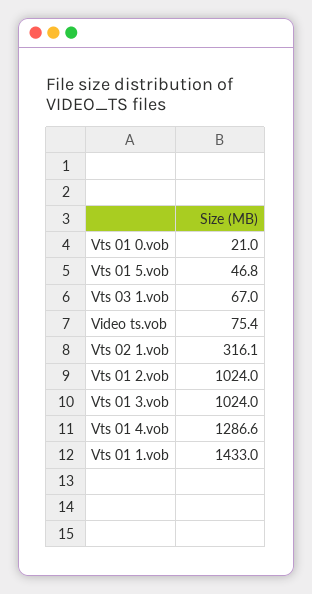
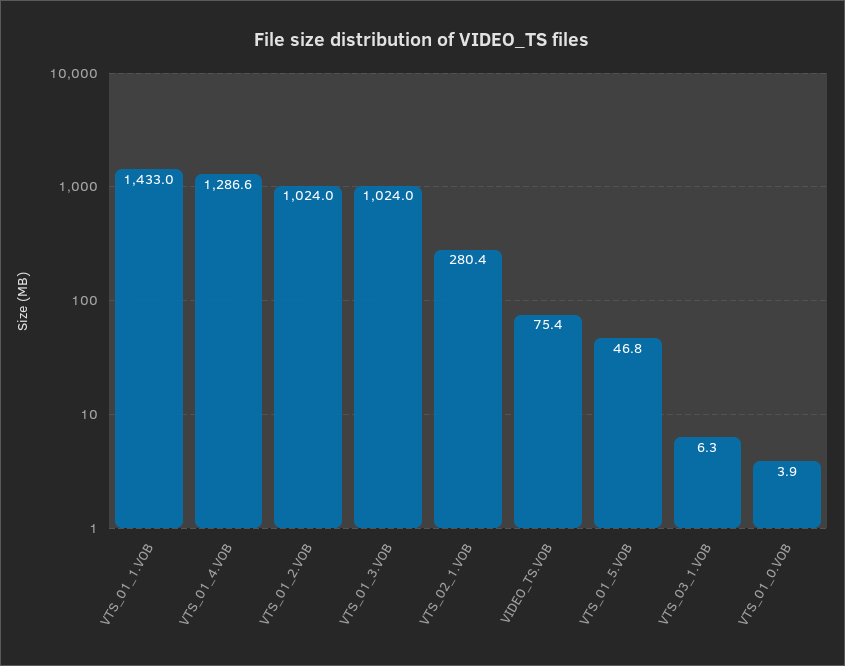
  {
-   "Vts 01 0.vob": 21,
+   "Vts 01 0.vob": 3.9,
    "Vts 01 5.vob": 46.8,
-   "Vts 03 1.vob": 67,
+   "Vts 03 1.vob": 6.3,
    "Video ts.vob": 75.4,
-   "Vts 02 1.vob": 316.1,
+   "Vts 02 1.vob": 280.4,
    "Vts 01 2.vob": 1024,
    "Vts 01 3.vob": 1024,
    "Vts 01 4.vob": 1286.6,
    "Vts 01 1.vob": 1433
  }

